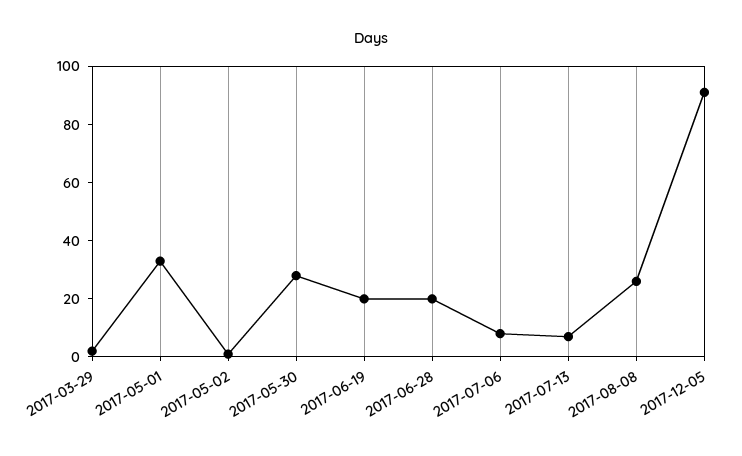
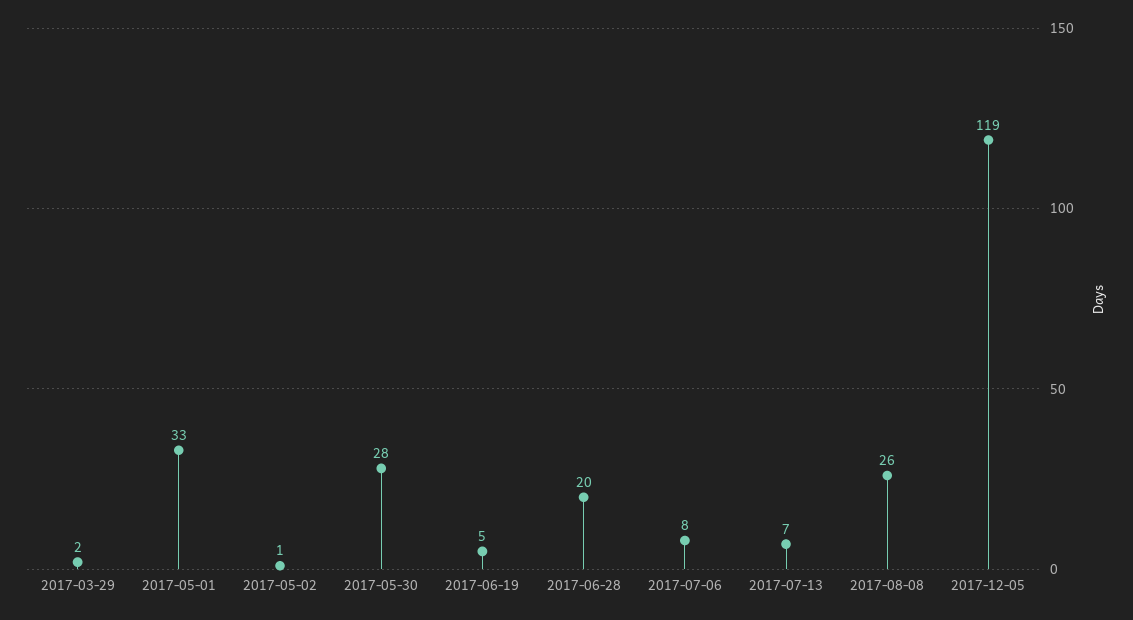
  {
    "2017-03-29": 2,
    "2017-05-01": 33,
    "2017-05-02": 1,
    "2017-05-30": 28,
-   "2017-06-19": 20,
+   "2017-06-19": 5,
    "2017-06-28": 20,
    "2017-07-06": 8,
    "2017-07-13": 7,
    "2017-08-08": 26,
-   "2017-12-05": 90
+   "2017-12-05": 119
  }

